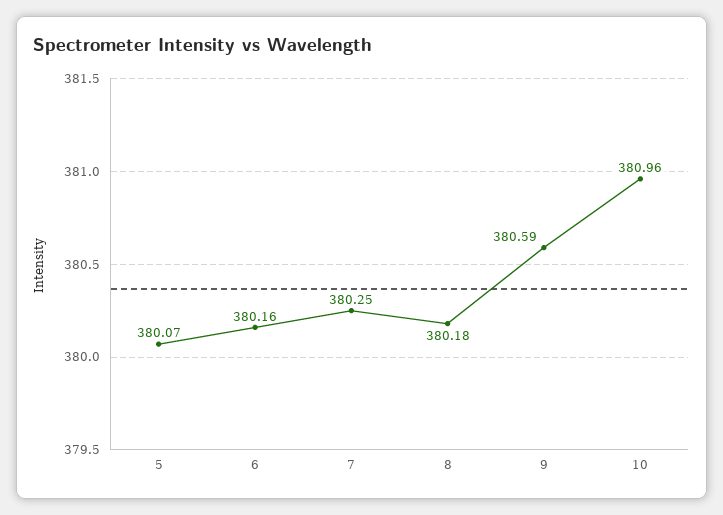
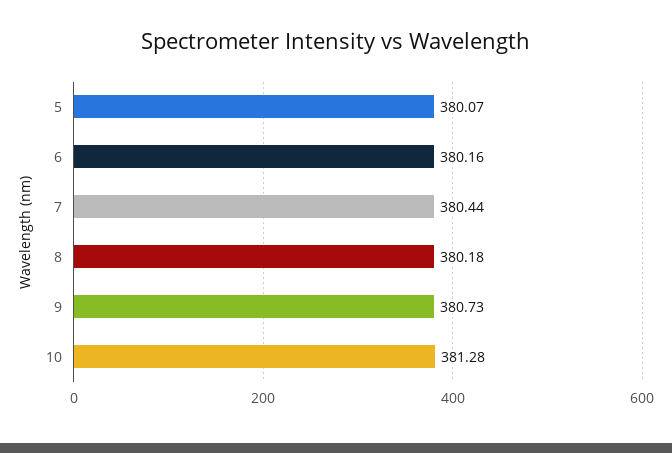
  {
    "5": 380.07,
    "6": 380.16,
-   "7": 380.25,
+   "7": 380.44,
    "8": 380.18,
-   "9": 380.59,
+   "9": 380.73,
-   "10": 380.96
+   "10": 381.28
  }

